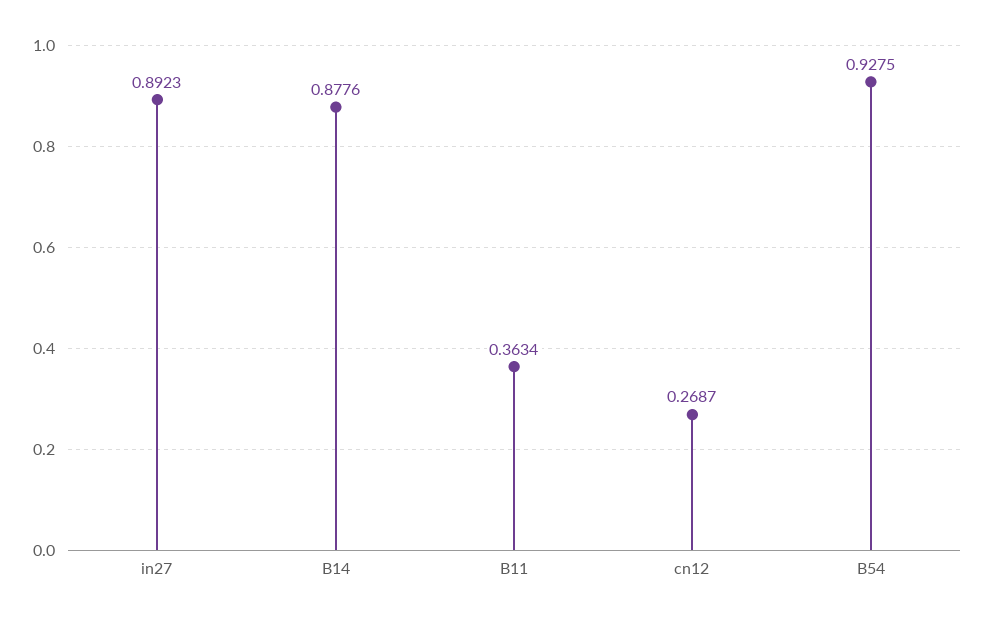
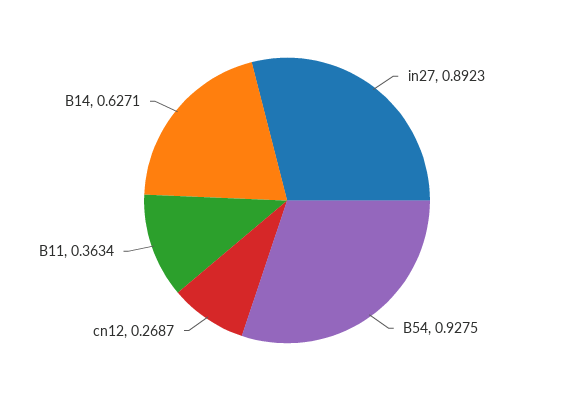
  {
    "in27": 0.8923,
-   "B14": 0.8776,
+   "B14": 0.6271,
    "B11": 0.3634,
    "cn12": 0.2687,
    "B54": 0.9275
  }

